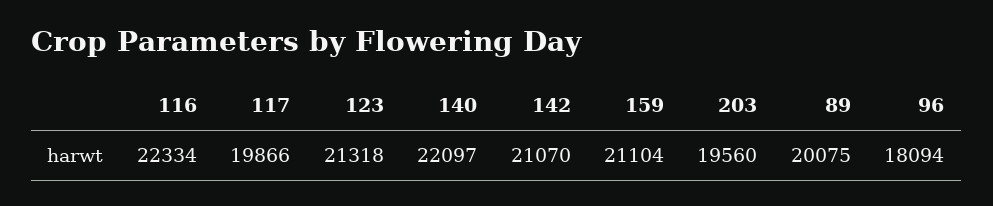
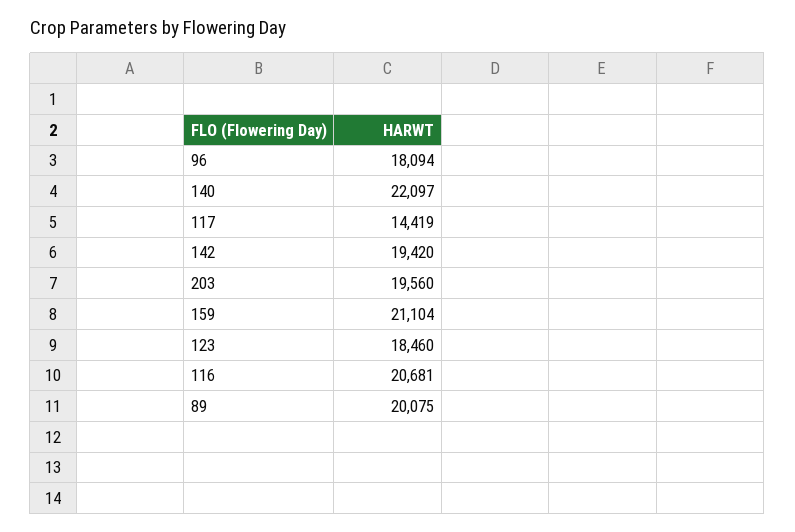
  {
-   "116": 22334,
+   "116": 20681,
-   "117": 19866,
+   "117": 14419,
-   "123": 21318,
+   "123": 18460,
    "140": 22097,
-   "142": 21070,
+   "142": 19420,
    "159": 21104,
    "203": 19560,
    "89": 20075,
    "96": 18094
  }

